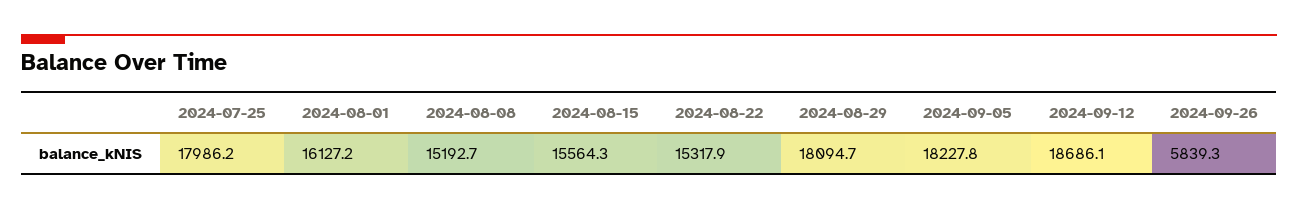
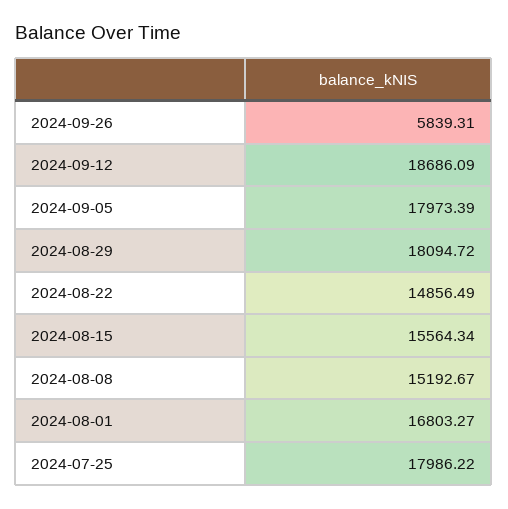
  {
    "2024-07-25": 17986.22,
-   "2024-08-01": 16127.2,
+   "2024-08-01": 16803.27,
    "2024-08-08": 15192.67,
    "2024-08-15": 15564.34,
-   "2024-08-22": 15317.9,
+   "2024-08-22": 14856.49,
    "2024-08-29": 18094.72,
-   "2024-09-05": 18227.8,
+   "2024-09-05": 17973.39,
    "2024-09-12": 18686.09,
    "2024-09-26": 5839.31
  }

